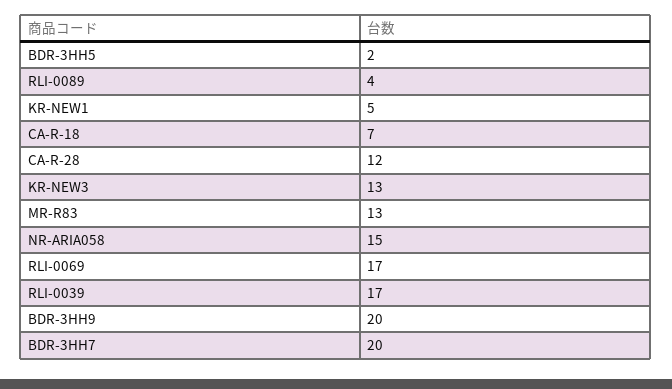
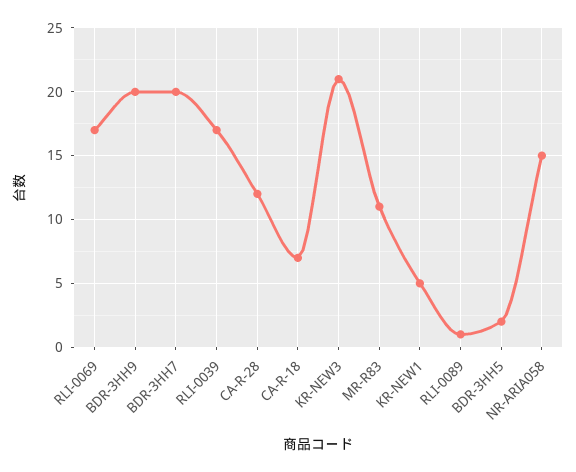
  {
    "BDR-3HH5": 2,
-   "RLI-0089": 4,
+   "RLI-0089": 1,
    "KR-NEW1": 5,
    "CA-R-18": 7,
    "CA-R-28": 12,
-   "KR-NEW3": 13,
+   "KR-NEW3": 21,
-   "MR-R83": 13,
+   "MR-R83": 11,
    "NR-ARIA058": 15,
    "RLI-0069": 17,
    "RLI-0039": 17,
    "BDR-3HH9": 20,
    "BDR-3HH7": 20
  }

